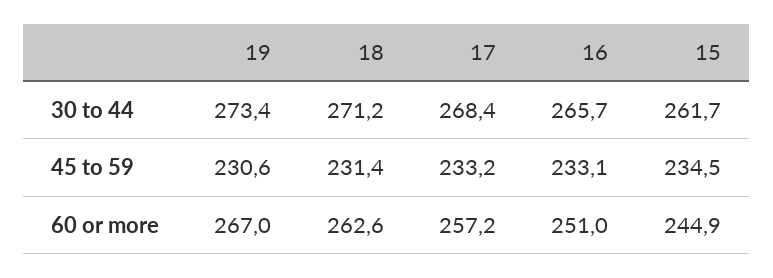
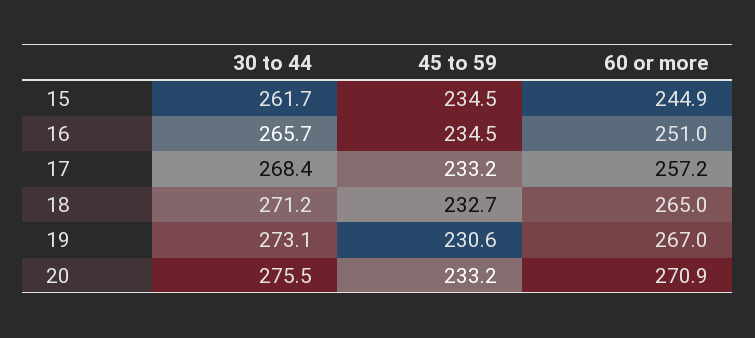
  {
    "19": {
-     "30 to 44": 273.4,
+     "30 to 44": 273.1,
      "45 to 59": 230.6,
      "60 or more": 267
    },
    "18": {
      "30 to 44": 271.2,
-     "45 to 59": 231.4,
+     "45 to 59": 232.7,
-     "60 or more": 262.6
+     "60 or more": 265
    },
    "17": {
      "30 to 44": 268.4,
      "45 to 59": 233.2,
      "60 or more": 257.2
    },
    "16": {
      "30 to 44": 265.7,
-     "45 to 59": 233.1,
+     "45 to 59": 234.5,
      "60 or more": 251
    },
    "15": {
      "30 to 44": 261.7,
      "45 to 59": 234.5,
      "60 or more": 244.9
-   }
+   },
+   "20": {
+     "30 to 44": 275.5,
+     "45 to 59": 233.2,
+     "60 or more": 270.9
+   }
  }

